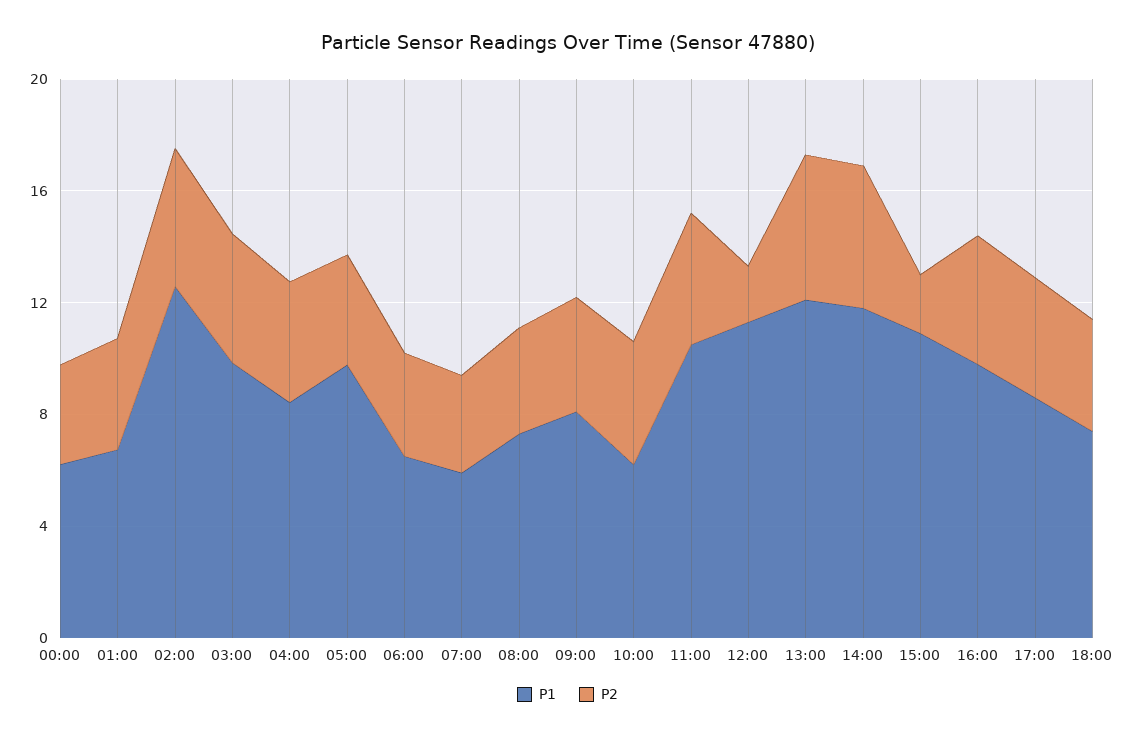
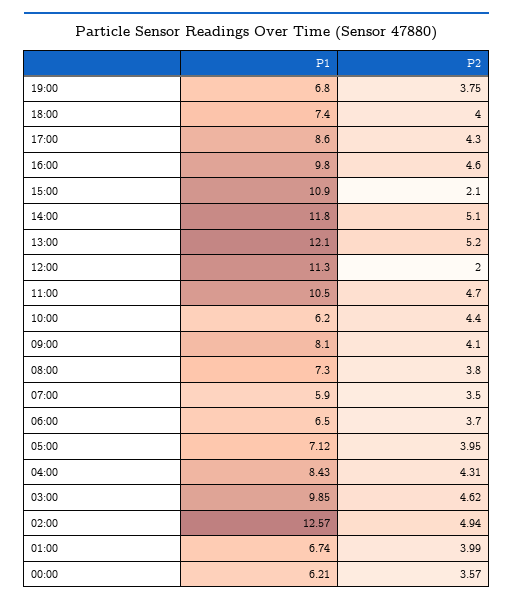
  {
    "P1": {
      "00:00": 6.21,
      "01:00": 6.74,
      "02:00": 12.57,
      "03:00": 9.85,
      "04:00": 8.43,
-     "05:00": 10,
+     "05:00": 7.12,
      "06:00": 6.5,
      "07:00": 5.9,
      "08:00": 7.3,
      "09:00": 8.1,
      "10:00": 6.2,
      "11:00": 10.5,
      "12:00": 11.3,
      "13:00": 12.1,
      "14:00": 11.8,
      "15:00": 10.9,
      "16:00": 9.8,
      "17:00": 8.6,
-     "18:00": 7.4
+     "18:00": 7.4,
+     "19:00": 6.8
    },
    "P2": {
      "00:00": 3.57,
      "01:00": 3.99,
      "02:00": 4.94,
      "03:00": 4.62,
      "04:00": 4.31,
      "05:00": 3.95,
      "06:00": 3.7,
      "07:00": 3.5,
      "08:00": 3.8,
      "09:00": 4.1,
      "10:00": 4.4,
      "11:00": 4.7,
      "12:00": 2,
      "13:00": 5.2,
      "14:00": 5.1,
      "15:00": 2.1,
      "16:00": 4.6,
      "17:00": 4.3,
-     "18:00": 4
+     "18:00": 4,
+     "19:00": 3.75
    }
  }

